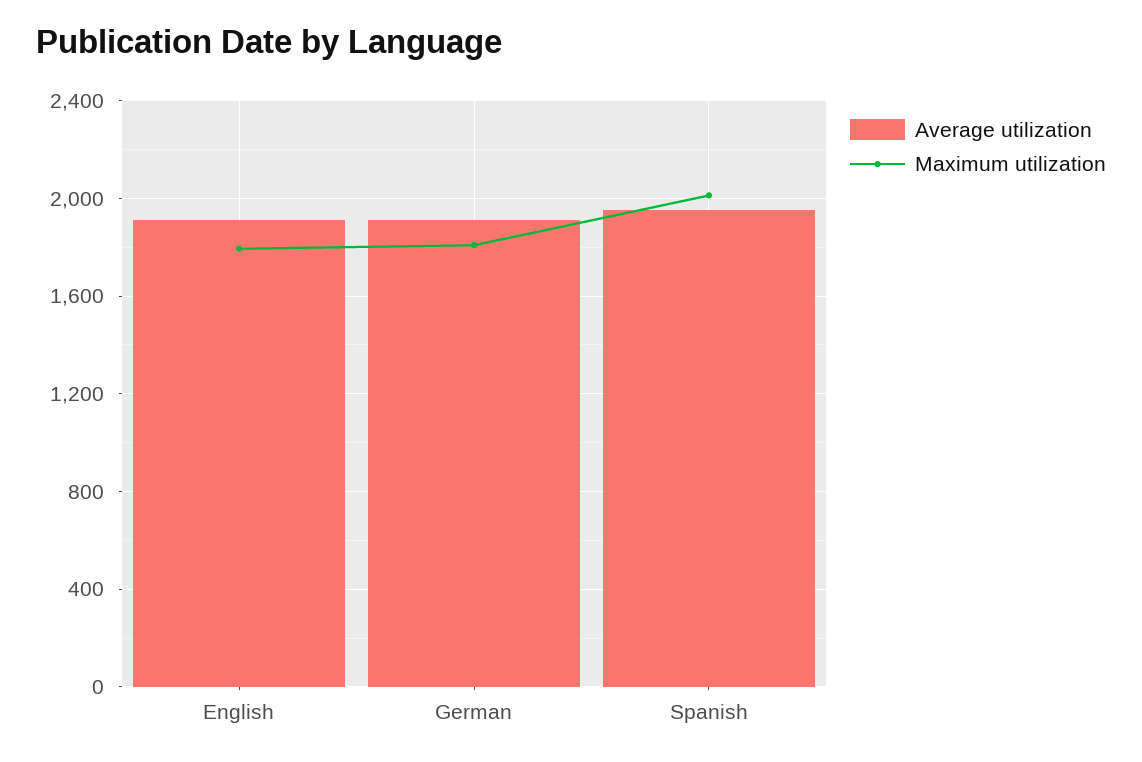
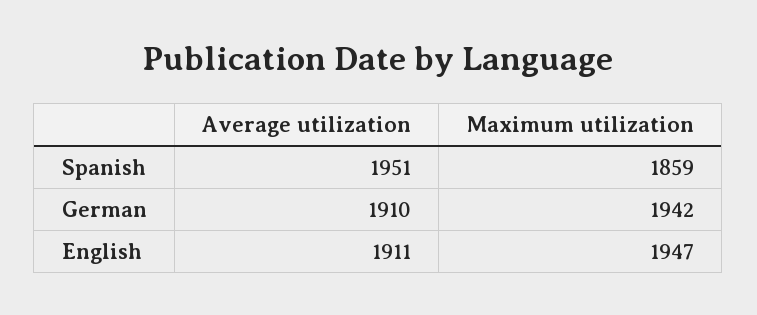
  {
    "Average utilization": {
      "English": 1911,
      "German": 1910,
      "Spanish": 1951
    },
    "Maximum utilization": {
-     "English": 1800,
+     "English": 1947,
-     "German": 1800,
+     "German": 1942,
-     "Spanish": 2000
+     "Spanish": 1859
    }
  }

